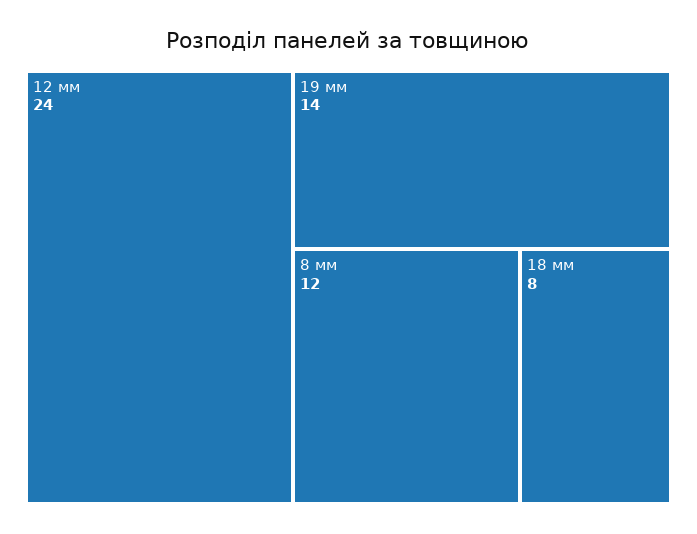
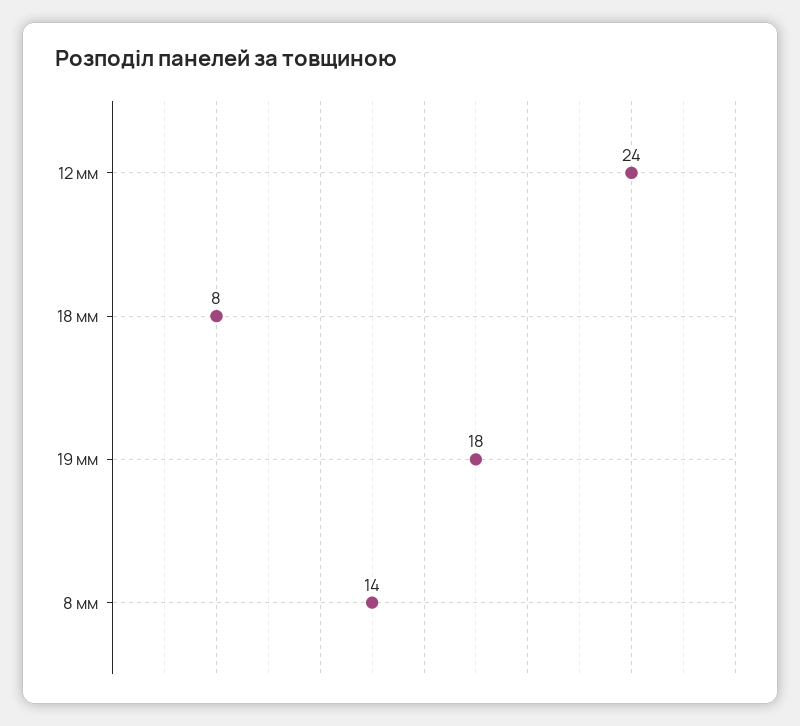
  {
    "12 мм": 24,
-   "19 мм": 14,
+   "19 мм": 18,
-   "8 мм": 12,
+   "8 мм": 14,
    "18 мм": 8
  }

